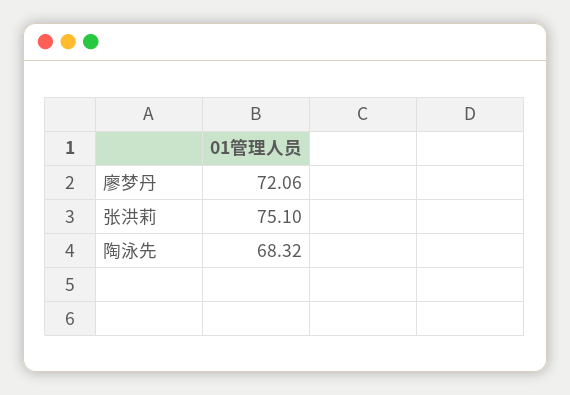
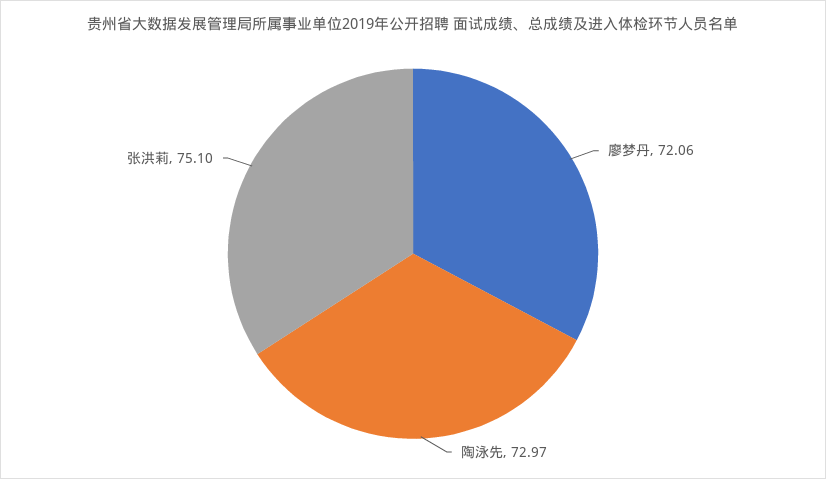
  {
    "廖梦丹": 72.06,
    "张洪莉": 75.1,
-   "陶泳先": 68.32
+   "陶泳先": 72.97
  }

